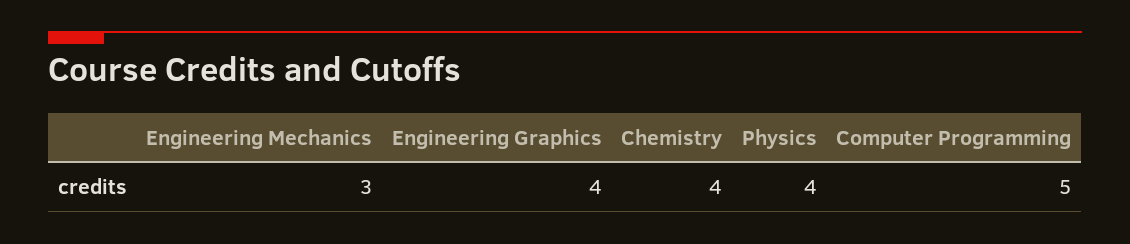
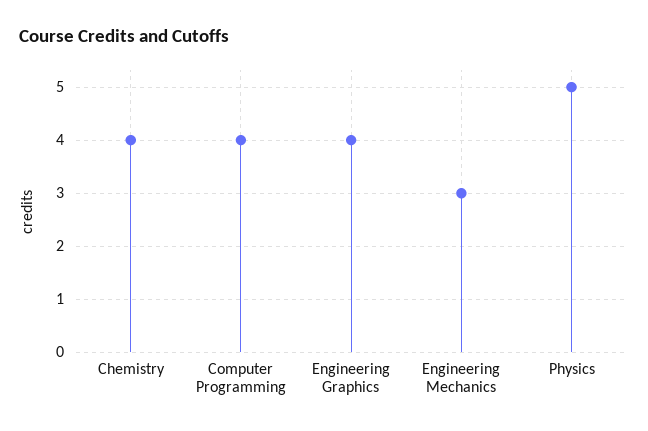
  {
    "Engineering Mechanics": 3,
    "Engineering Graphics": 4,
    "Chemistry": 4,
-   "Physics": 4,
+   "Physics": 5,
-   "Computer Programming": 5
+   "Computer Programming": 4
  }

